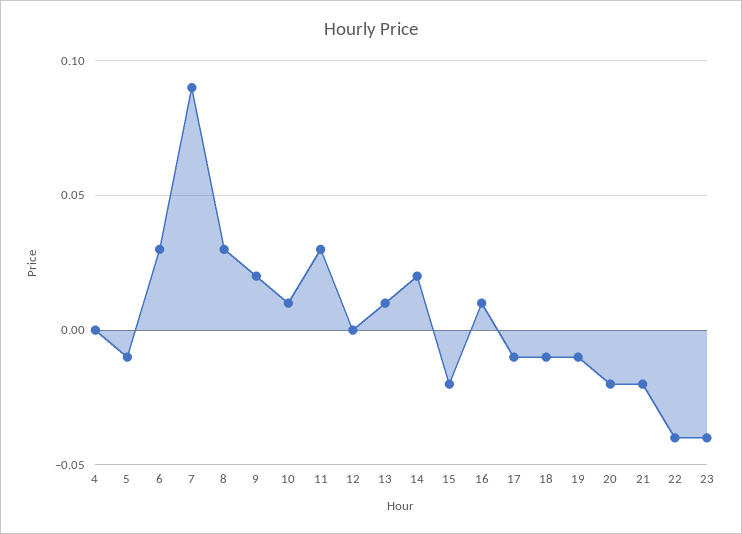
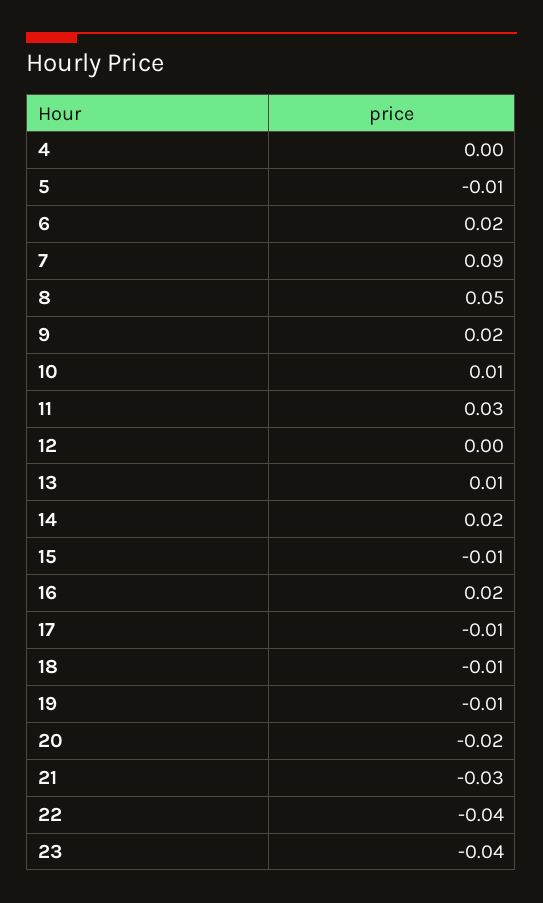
  {
    "4": 0,
    "5": -0.01,
-   "6": 0.03,
+   "6": 0.02,
    "7": 0.09,
-   "8": 0.03,
+   "8": 0.05,
    "9": 0.02,
    "10": 0.01,
    "11": 0.03,
    "12": 0,
    "13": 0.01,
    "14": 0.02,
-   "15": -0.02,
+   "15": -0.01,
-   "16": 0.01,
+   "16": 0.02,
    "17": -0.01,
    "18": -0.01,
    "19": -0.01,
    "20": -0.02,
-   "21": -0.02,
+   "21": -0.03,
    "22": -0.04,
    "23": -0.04
  }

